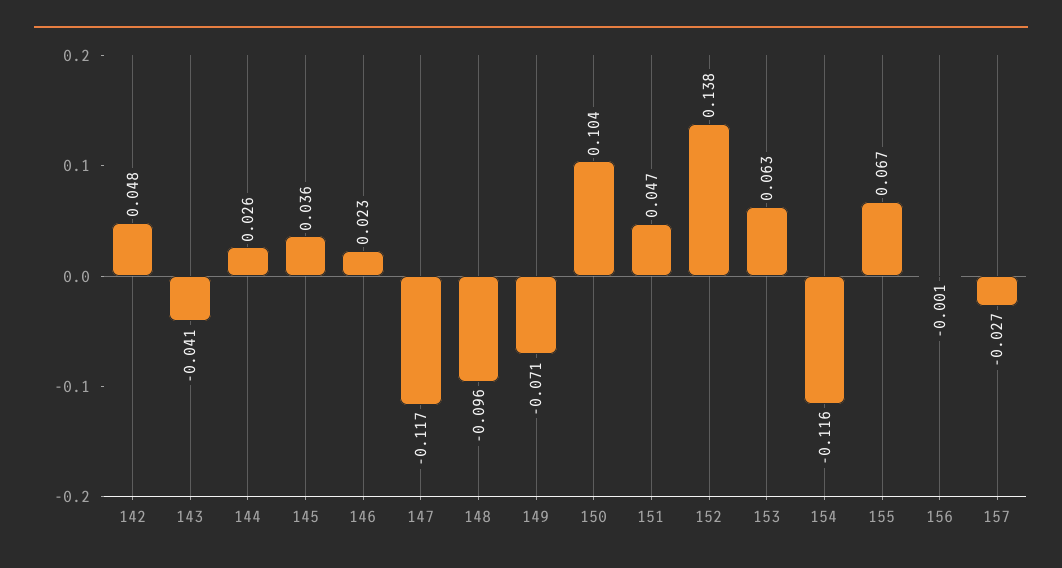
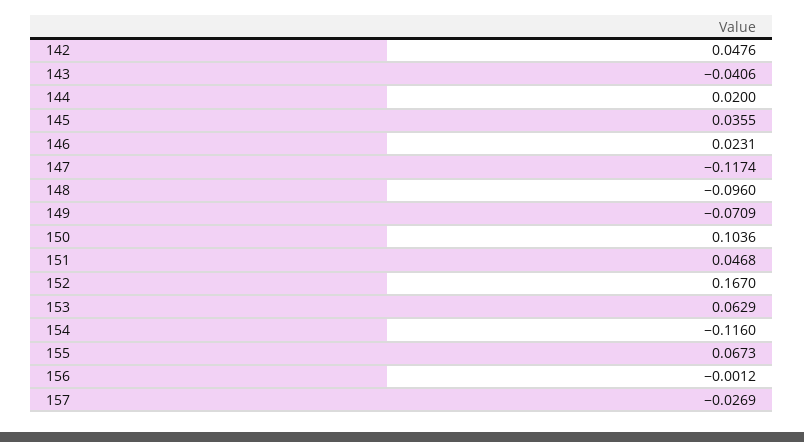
  {
    "142": 0.0476,
    "143": -0.0406,
-   "144": 0.026,
+   "144": 0.02,
    "145": 0.0355,
    "146": 0.0231,
    "147": -0.1174,
    "148": -0.096,
    "149": -0.0709,
    "150": 0.1036,
    "151": 0.0468,
-   "152": 0.138,
+   "152": 0.167,
    "153": 0.0629,
    "154": -0.116,
    "155": 0.0673,
    "156": -0.0012,
    "157": -0.0269
  }

